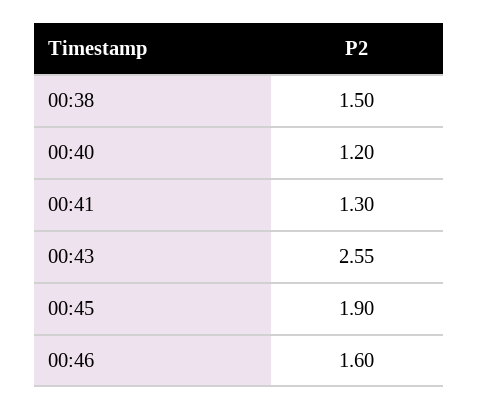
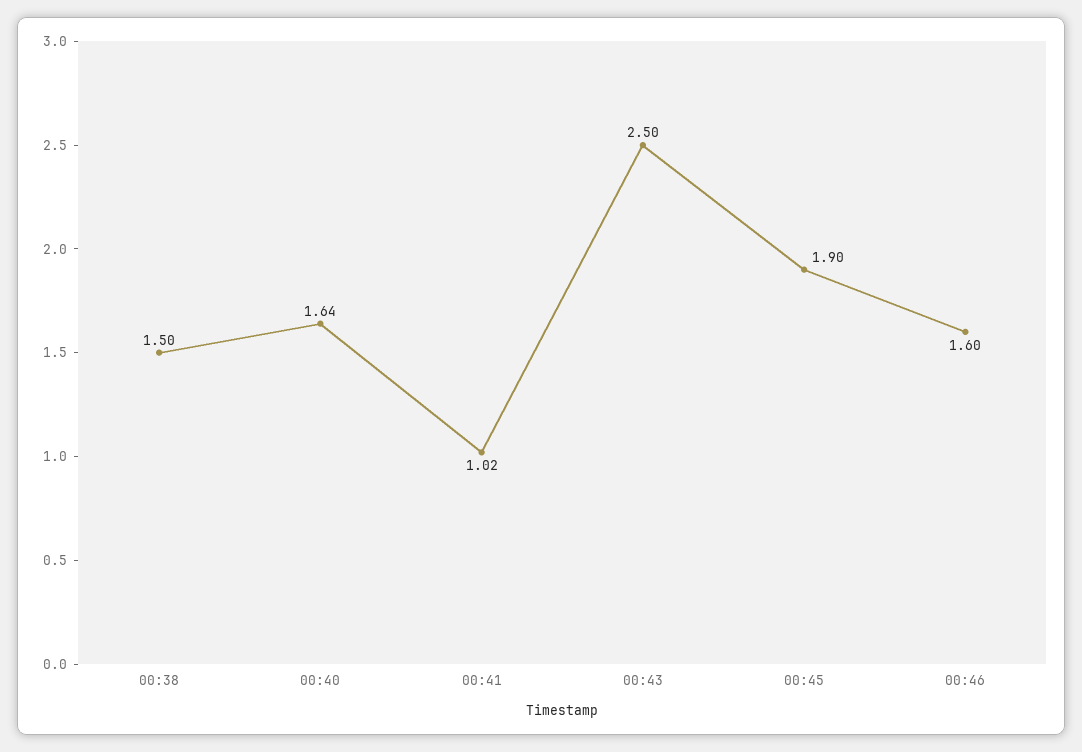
  {
    "00:38": 1.5,
-   "00:40": 1.2,
+   "00:40": 1.64,
-   "00:41": 1.3,
+   "00:41": 1.02,
-   "00:43": 2.55,
+   "00:43": 2.5,
    "00:45": 1.9,
    "00:46": 1.6
  }

